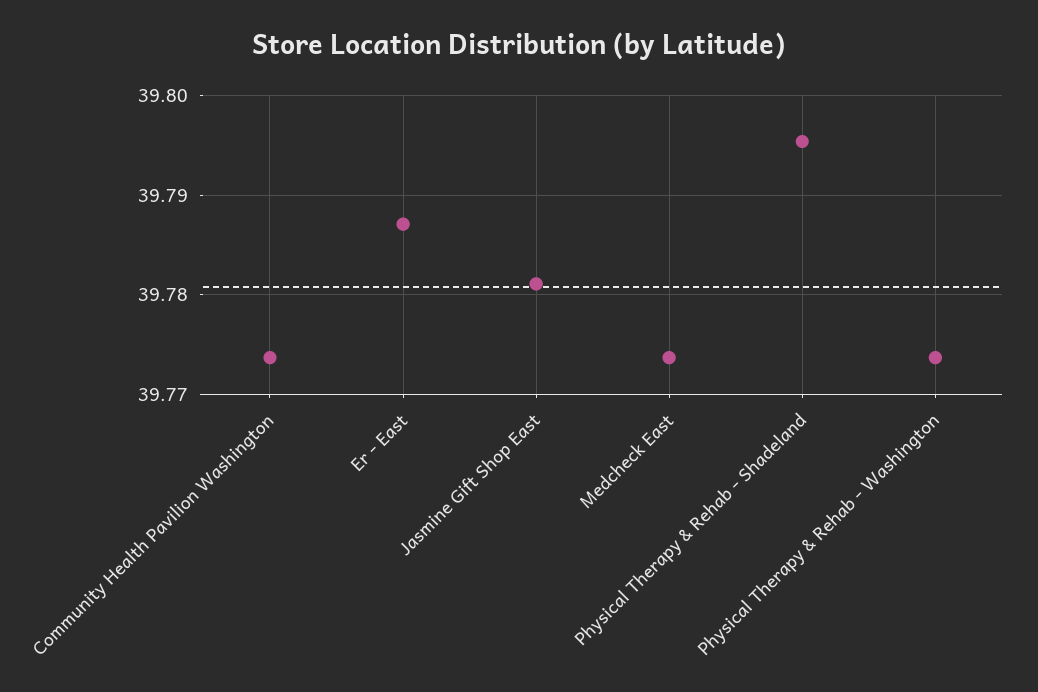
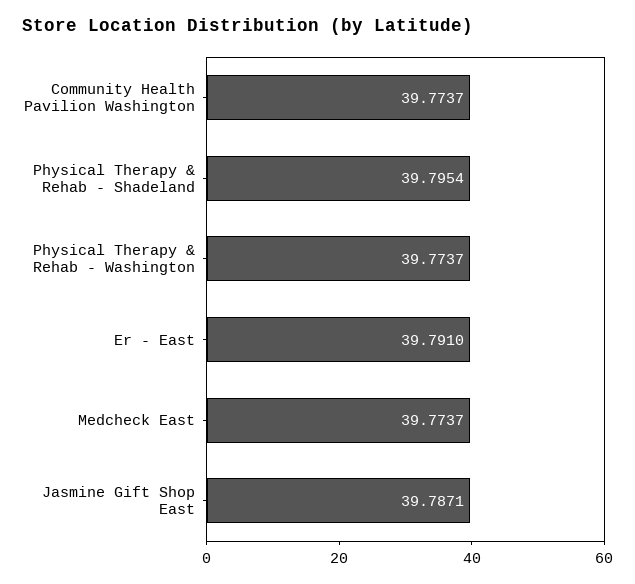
  {
    "Community Health Pavilion Washington": 39.7737,
-   "Er - East": 39.787,
+   "Er - East": 39.791,
-   "Jasmine Gift Shop East": 39.781,
+   "Jasmine Gift Shop East": 39.7871,
    "Medcheck East": 39.7737,
    "Physical Therapy & Rehab - Shadeland": 39.7954,
    "Physical Therapy & Rehab - Washington": 39.7737
  }

